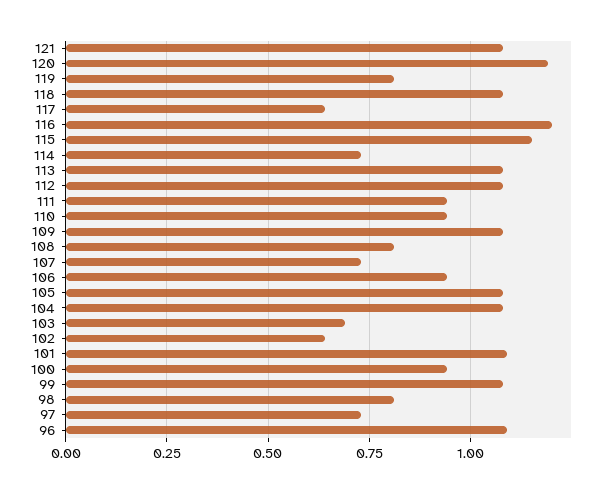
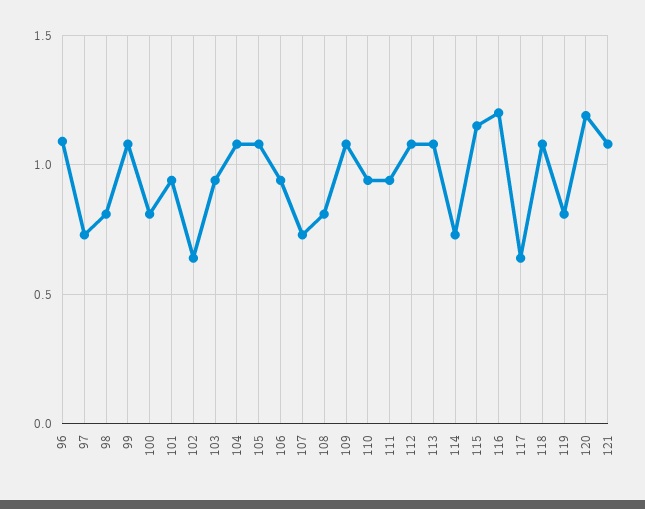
  {
    "121": 1.1,
    "120": 1.2,
    "119": 0.8,
    "118": 1.1,
    "117": 0.65,
    "116": 1.2,
    "115": 1.15,
    "114": 0.75,
    "113": 1.1,
    "112": 1.1,
    "111": 0.95,
    "110": 0.95,
    "109": 1.1,
    "108": 0.8,
    "107": 0.75,
    "106": 0.95,
    "105": 1.1,
    "104": 1.1,
-   "103": 0.7,
+   "103": 0.95,
    "102": 0.65,
-   "101": 1.1,
+   "101": 0.95,
-   "100": 0.95,
+   "100": 0.8,
    "99": 1.1,
    "98": 0.8,
    "97": 0.75,
    "96": 1.1
  }

